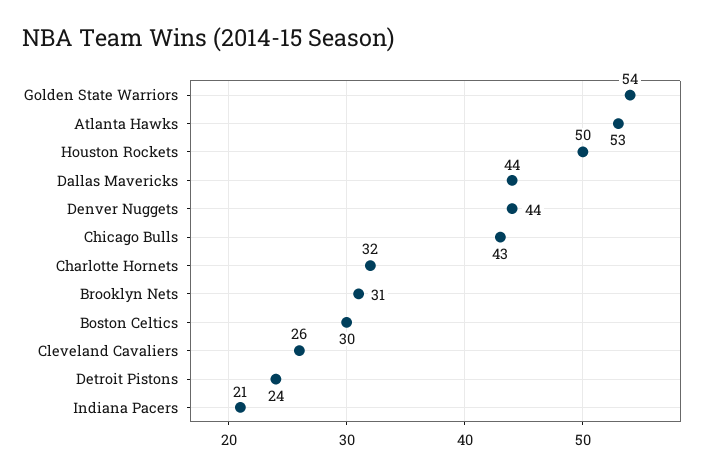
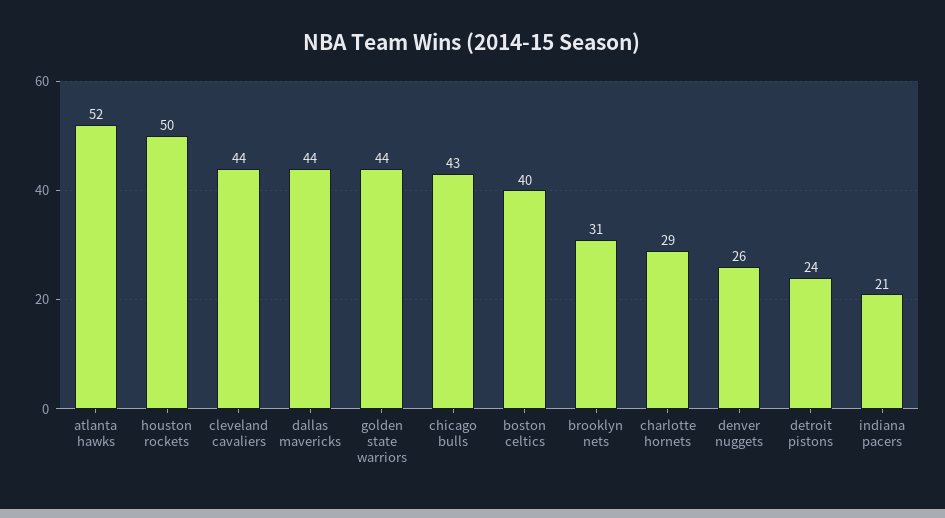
  {
-   "Golden State Warriors": 54,
+   "Golden State Warriors": 44,
-   "Atlanta Hawks": 53,
+   "Atlanta Hawks": 52,
    "Houston Rockets": 50,
    "Dallas Mavericks": 44,
-   "Denver Nuggets": 44,
+   "Denver Nuggets": 26,
    "Chicago Bulls": 43,
-   "Charlotte Hornets": 32,
+   "Charlotte Hornets": 29,
    "Brooklyn Nets": 31,
-   "Boston Celtics": 30,
+   "Boston Celtics": 40,
-   "Cleveland Cavaliers": 26,
+   "Cleveland Cavaliers": 44,
    "Detroit Pistons": 24,
    "Indiana Pacers": 21
  }

